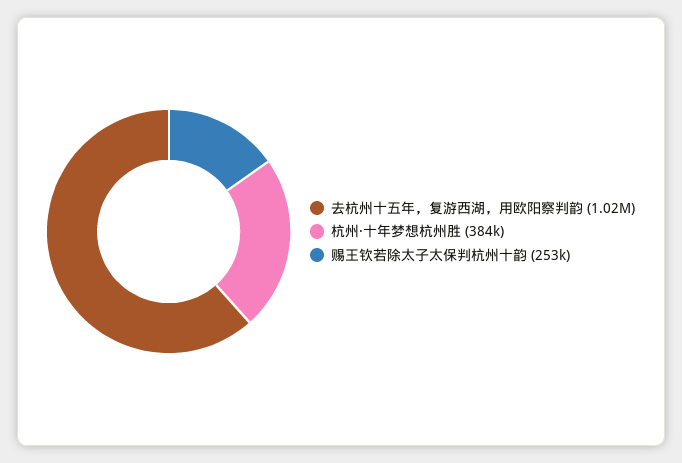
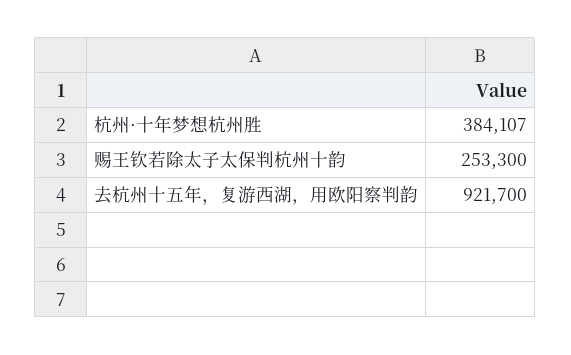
  {
-   "去杭州十五年，复游西湖，用欧阳察判韵": 1020000,
+   "去杭州十五年，复游西湖，用欧阳察判韵": 921700,
    "杭州·十年梦想杭州胜": 384107,
    "赐王钦若除太子太保判杭州十韵": 253300
  }

